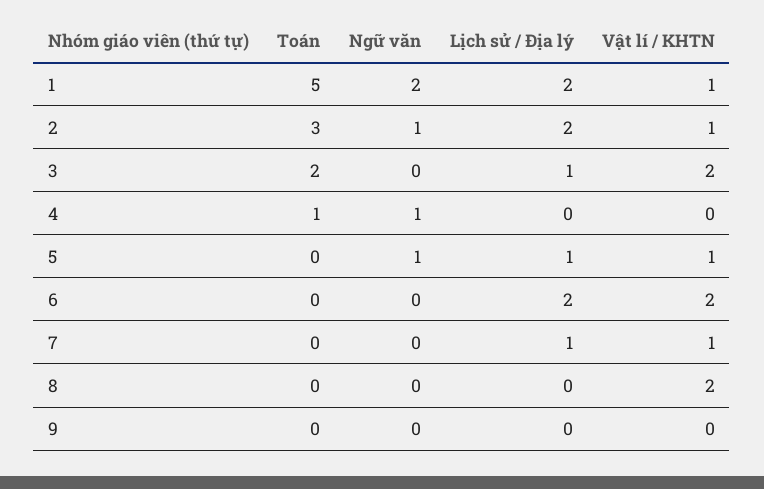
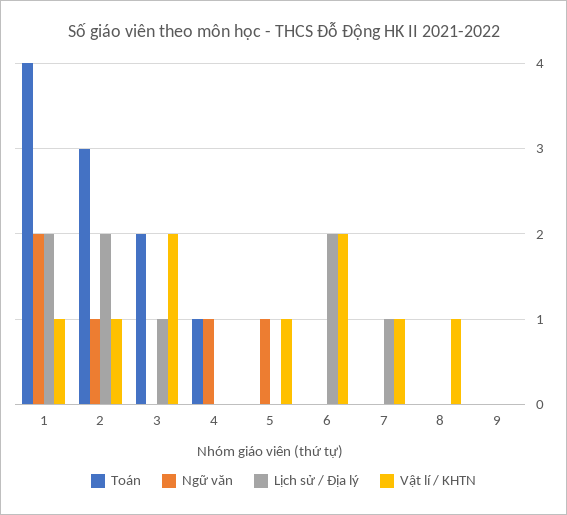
  {
    "Toán": {
-     "1": 5,
+     "1": 4,
      "2": 3,
      "3": 2,
      "4": 1,
      "5": 0,
      "6": 0,
      "7": 0,
      "8": 0,
      "9": 0
    },
    "Ngữ văn": {
      "1": 2,
      "2": 1,
      "3": 0,
      "4": 1,
      "5": 1,
      "6": 0,
      "7": 0,
      "8": 0,
      "9": 0
    },
    "Lịch sử / Địa lý": {
      "1": 2,
      "2": 2,
      "3": 1,
      "4": 0,
-     "5": 1,
+     "5": 0,
      "6": 2,
      "7": 1,
      "8": 0,
      "9": 0
    },
    "Vật lí / KHTN": {
      "1": 1,
      "2": 1,
      "3": 2,
      "4": 0,
      "5": 1,
      "6": 2,
      "7": 1,
-     "8": 2,
+     "8": 1,
      "9": 0
    }
  }

